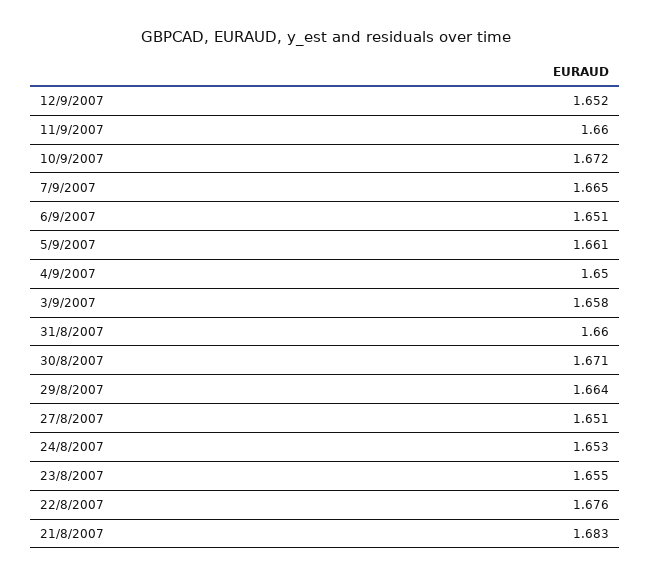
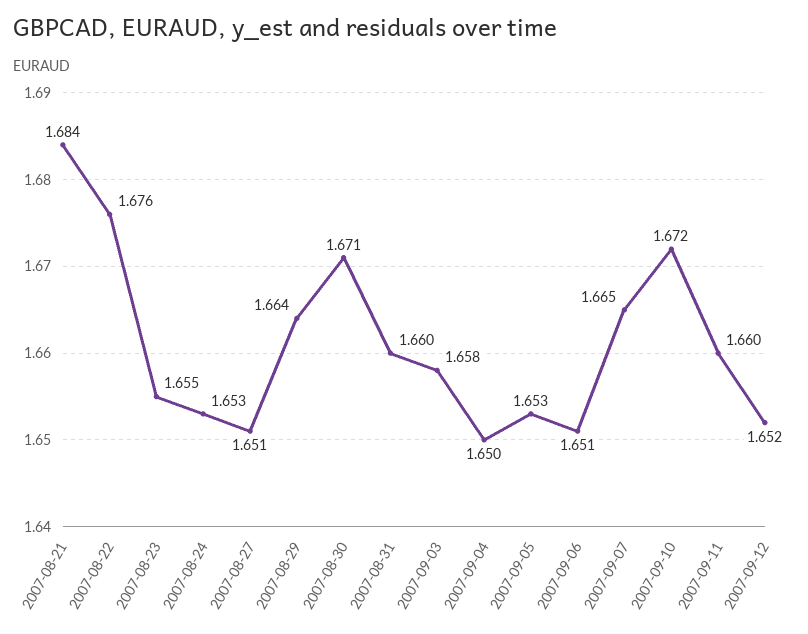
  {
    "12/9/2007": 1.652,
    "11/9/2007": 1.66,
    "10/9/2007": 1.672,
    "7/9/2007": 1.665,
    "6/9/2007": 1.651,
-   "5/9/2007": 1.661,
+   "5/9/2007": 1.653,
    "4/9/2007": 1.65,
    "3/9/2007": 1.658,
    "31/8/2007": 1.66,
    "30/8/2007": 1.671,
    "29/8/2007": 1.664,
    "27/8/2007": 1.651,
    "24/8/2007": 1.653,
    "23/8/2007": 1.655,
    "22/8/2007": 1.676,
-   "21/8/2007": 1.683
+   "21/8/2007": 1.684
  }

